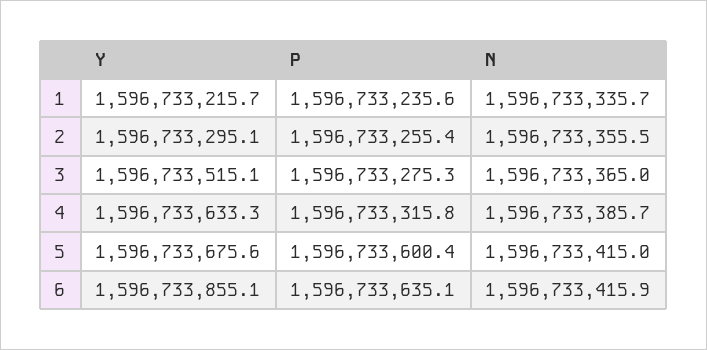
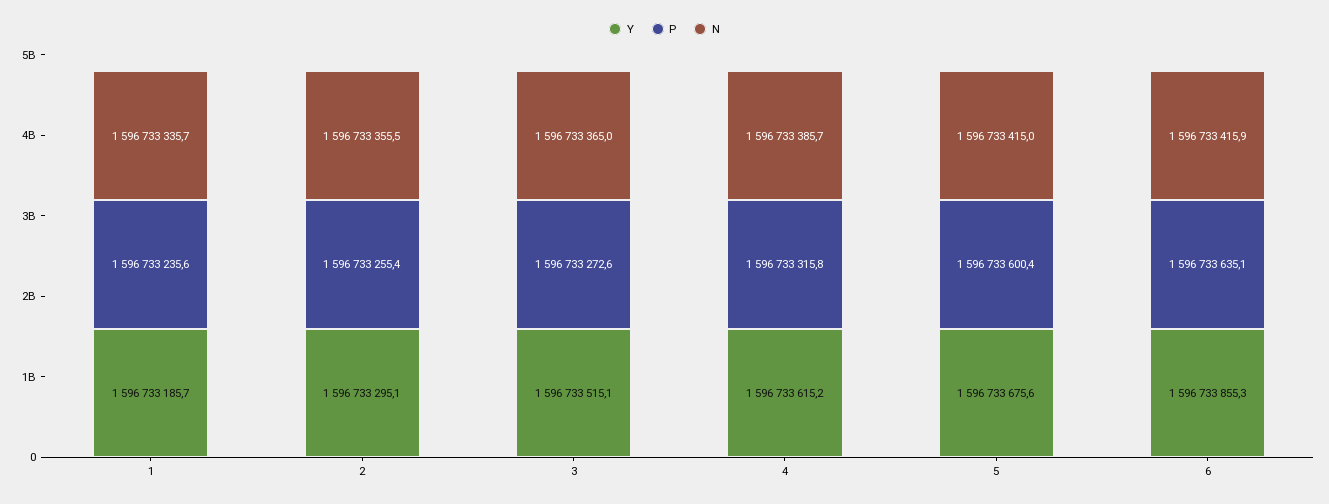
  {
    "Y": {
-     "1": 1596733215.7,
+     "1": 1596733185.7,
      "2": 1596733295.1,
      "3": 1596733515.1,
-     "4": 1596733633.3,
+     "4": 1596733615.2,
      "5": 1596733675.6,
-     "6": 1596733855.1
+     "6": 1596733855.3
    },
    "P": {
      "1": 1596733235.6,
      "2": 1596733255.4,
-     "3": 1596733275.3,
+     "3": 1596733272.6,
      "4": 1596733315.8,
      "5": 1596733600.4,
      "6": 1596733635.1
    },
    "N": {
      "1": 1596733335.7,
      "2": 1596733355.5,
      "3": 1596733365,
      "4": 1596733385.7,
      "5": 1596733415,
      "6": 1596733415.9
    }
  }

